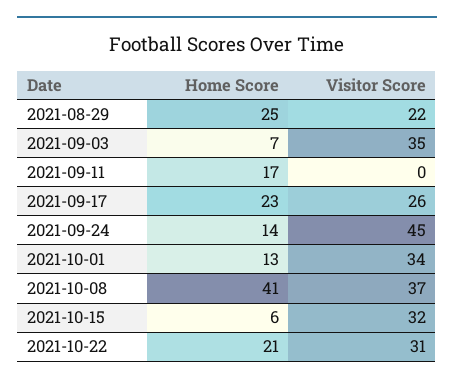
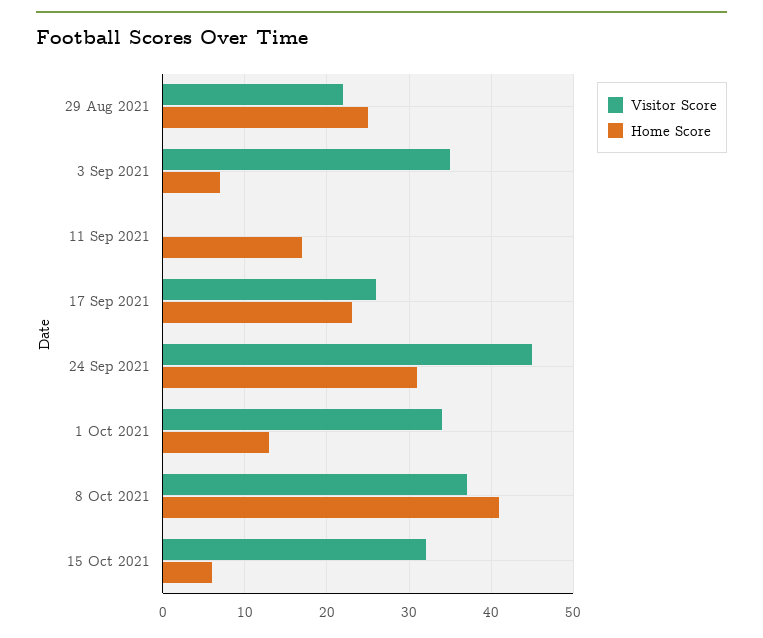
  {
    "Home Score": {
      "2021-08-29": 25,
      "2021-09-03": 7,
      "2021-09-11": 17,
      "2021-09-17": 23,
-     "2021-09-24": 14,
+     "2021-09-24": 31,
      "2021-10-01": 13,
      "2021-10-08": 41,
-     "2021-10-15": 6,
+     "2021-10-15": 6
-     "2021-10-22": 21
    },
    "Visitor Score": {
      "2021-08-29": 22,
      "2021-09-03": 35,
      "2021-09-11": 0,
      "2021-09-17": 26,
      "2021-09-24": 45,
      "2021-10-01": 34,
      "2021-10-08": 37,
-     "2021-10-15": 32,
+     "2021-10-15": 32
-     "2021-10-22": 31
    }
  }

